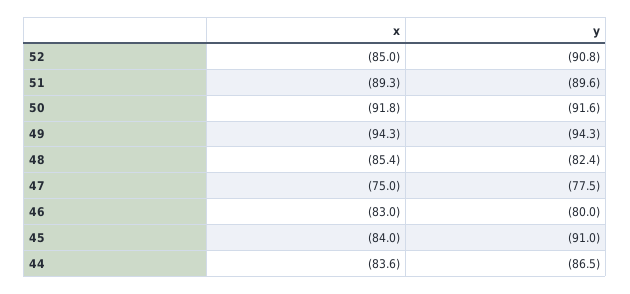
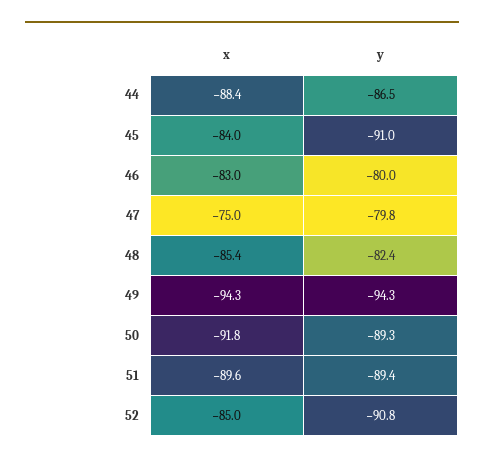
  {
    "x": {
      "52": -85,
-     "51": -89.3,
+     "51": -89.6,
      "50": -91.8,
      "49": -94.3,
      "48": -85.4,
      "47": -75,
      "46": -83,
      "45": -84,
-     "44": -83.6
+     "44": -88.4
    },
    "y": {
      "52": -90.8,
-     "51": -89.6,
+     "51": -89.4,
-     "50": -91.6,
+     "50": -89.3,
      "49": -94.3,
      "48": -82.4,
-     "47": -77.5,
+     "47": -79.8,
      "46": -80,
      "45": -91,
      "44": -86.5
    }
  }

